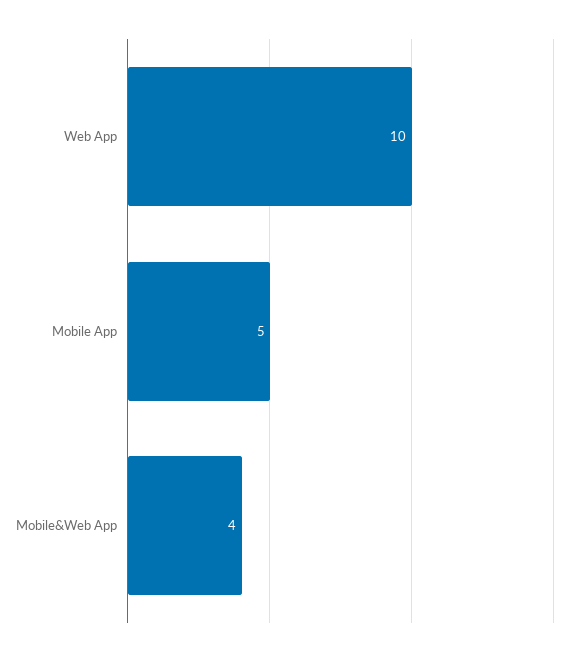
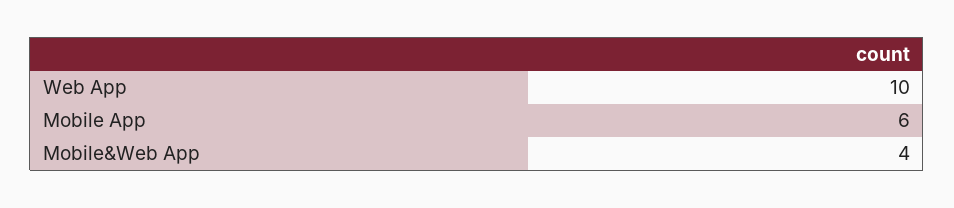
  {
    "Web App": 10,
-   "Mobile App": 5,
+   "Mobile App": 6,
    "Mobile&Web App": 4
  }

